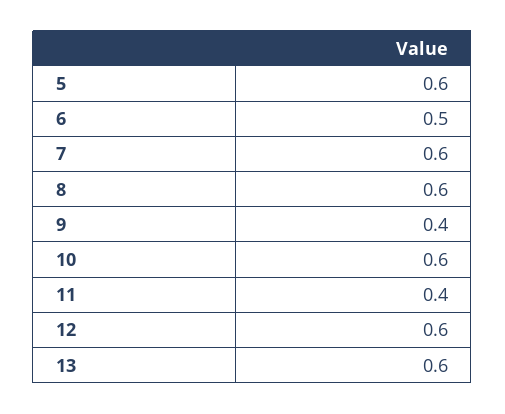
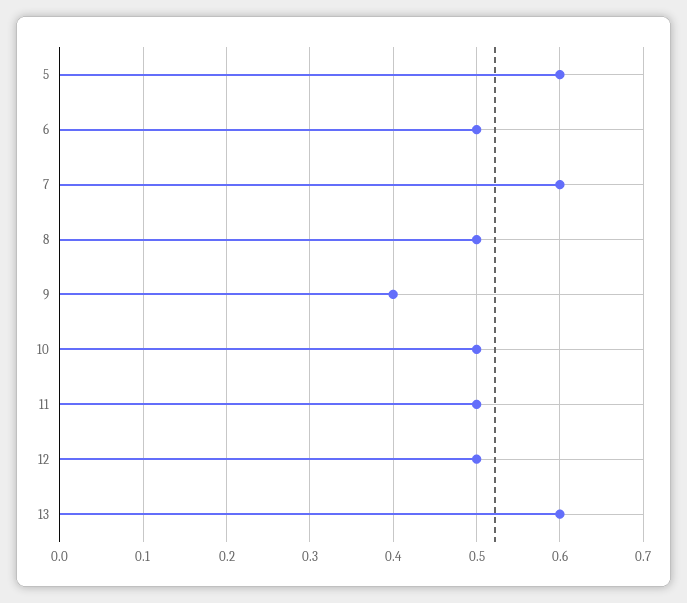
  {
    "5": 0.6,
    "6": 0.5,
    "7": 0.6,
-   "8": 0.6,
+   "8": 0.5,
    "9": 0.4,
-   "10": 0.6,
+   "10": 0.5,
-   "11": 0.4,
+   "11": 0.5,
-   "12": 0.6,
+   "12": 0.5,
    "13": 0.6
  }

